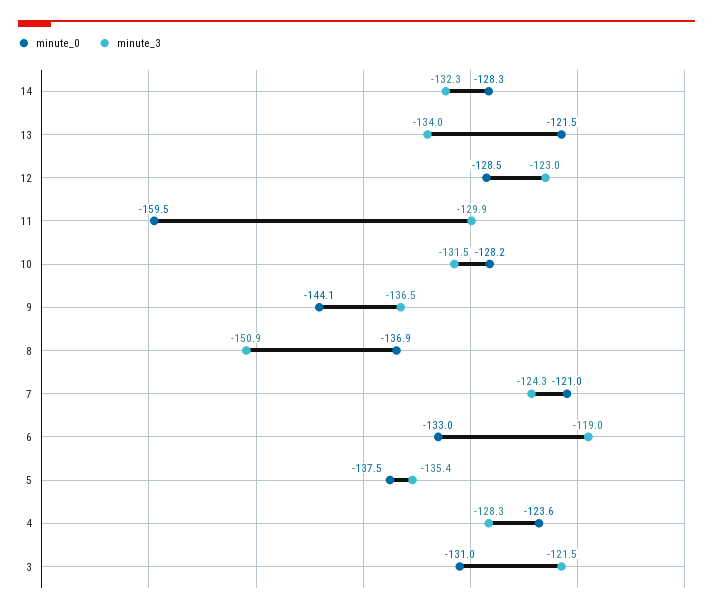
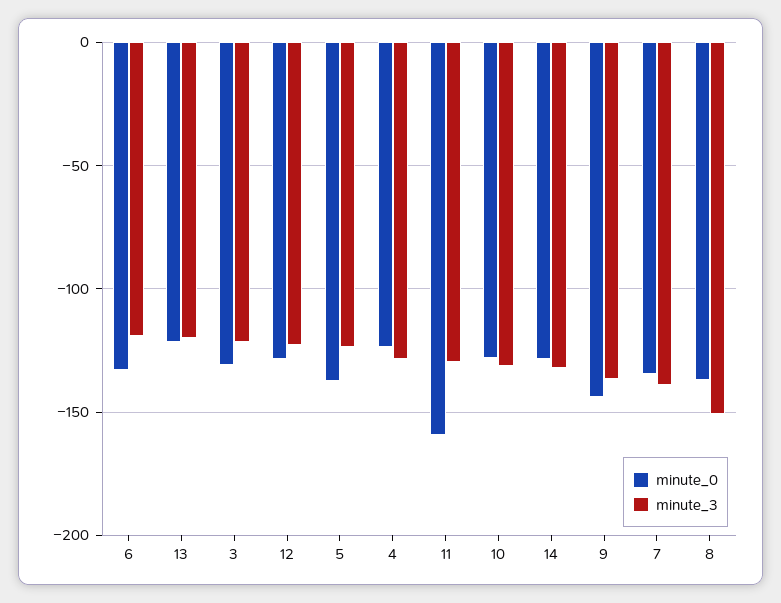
  {
    "minute_0": {
      "14": -128.3,
      "13": -121.5,
      "12": -128.5,
      "11": -159.5,
      "10": -128.2,
      "9": -144.1,
      "8": -136.9,
-     "7": -121,
+     "7": -135,
      "6": -133,
      "5": -137.5,
      "4": -123.6,
      "3": -131
    },
    "minute_3": {
      "14": -132.3,
-     "13": -134,
+     "13": -120,
      "12": -123,
      "11": -129.9,
      "10": -131.5,
      "9": -136.5,
      "8": -150.9,
-     "7": -124.3,
+     "7": -140,
      "6": -119,
-     "5": -135.4,
+     "5": -125,
      "4": -128.3,
      "3": -121.5
    }
  }

